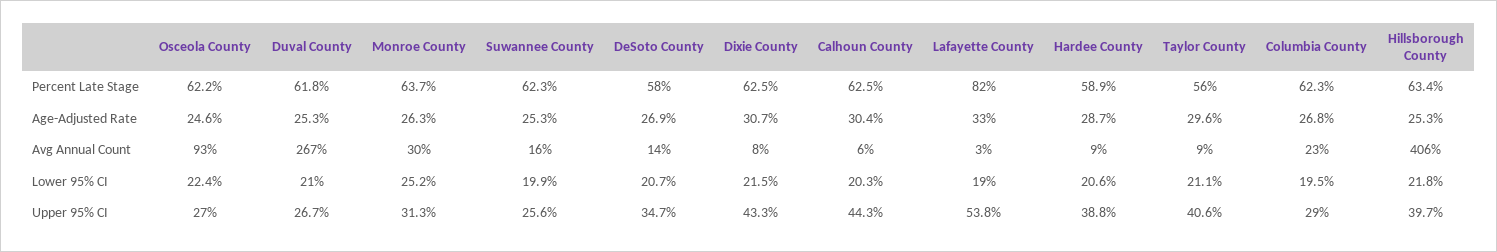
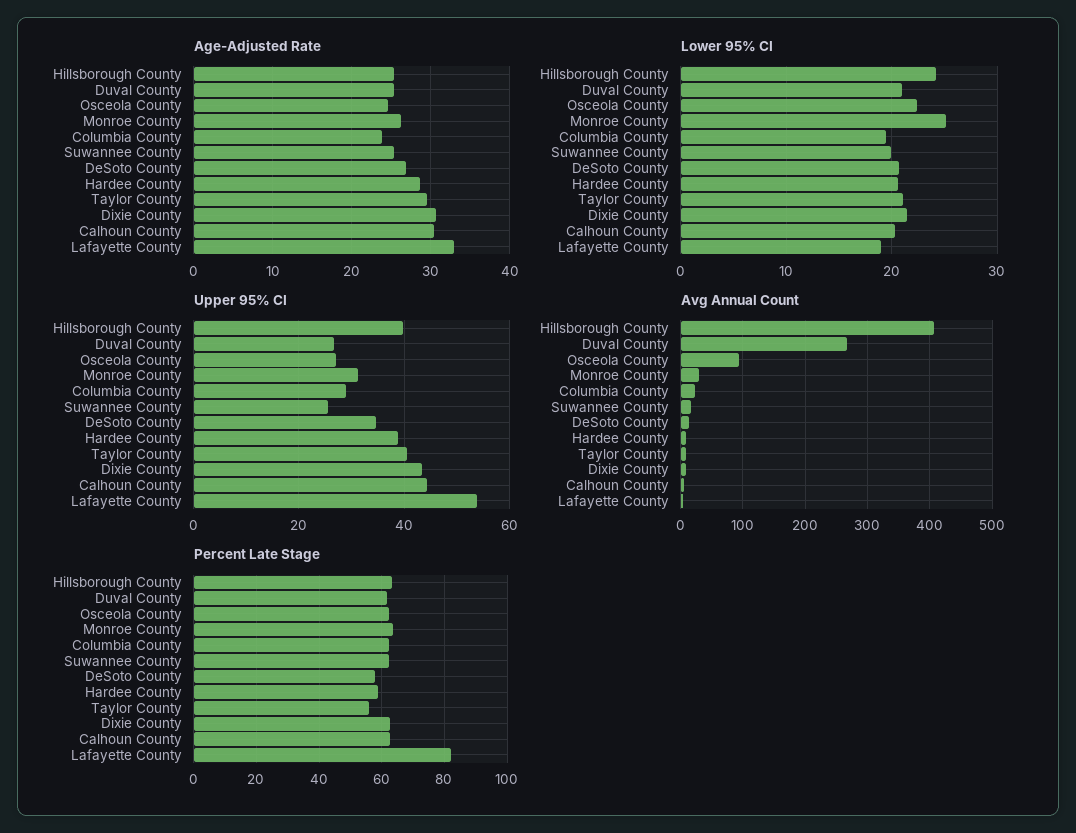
  {
    "Percent Late Stage": {
      "Osceola County": 62.2,
      "Duval County": 61.8,
      "Monroe County": 63.7,
      "Suwannee County": 62.3,
      "DeSoto County": 58,
      "Dixie County": 62.5,
      "Calhoun County": 62.5,
      "Lafayette County": 82,
      "Hardee County": 58.9,
      "Taylor County": 56,
      "Columbia County": 62.3,
      "Hillsborough County": 63.4
    },
    "Age-Adjusted Rate": {
      "Osceola County": 24.6,
      "Duval County": 25.3,
      "Monroe County": 26.3,
      "Suwannee County": 25.3,
      "DeSoto County": 26.9,
      "Dixie County": 30.7,
      "Calhoun County": 30.4,
      "Lafayette County": 33,
      "Hardee County": 28.7,
      "Taylor County": 29.6,
-     "Columbia County": 26.8,
+     "Columbia County": 24,
      "Hillsborough County": 25.3
    },
    "Avg Annual Count": {
      "Osceola County": 93,
      "Duval County": 267,
      "Monroe County": 30,
      "Suwannee County": 16,
      "DeSoto County": 14,
      "Dixie County": 8,
      "Calhoun County": 6,
      "Lafayette County": 3,
      "Hardee County": 9,
      "Taylor County": 9,
      "Columbia County": 23,
      "Hillsborough County": 406
    },
    "Lower 95% CI": {
      "Osceola County": 22.4,
      "Duval County": 21,
      "Monroe County": 25.2,
      "Suwannee County": 19.9,
      "DeSoto County": 20.7,
      "Dixie County": 21.5,
      "Calhoun County": 20.3,
      "Lafayette County": 19,
      "Hardee County": 20.6,
      "Taylor County": 21.1,
      "Columbia County": 19.5,
-     "Hillsborough County": 21.8
+     "Hillsborough County": 24
    },
    "Upper 95% CI": {
      "Osceola County": 27,
      "Duval County": 26.7,
      "Monroe County": 31.3,
      "Suwannee County": 25.6,
      "DeSoto County": 34.7,
      "Dixie County": 43.3,
      "Calhoun County": 44.3,
      "Lafayette County": 53.8,
      "Hardee County": 38.8,
      "Taylor County": 40.6,
      "Columbia County": 29,
      "Hillsborough County": 39.7
    }
  }

